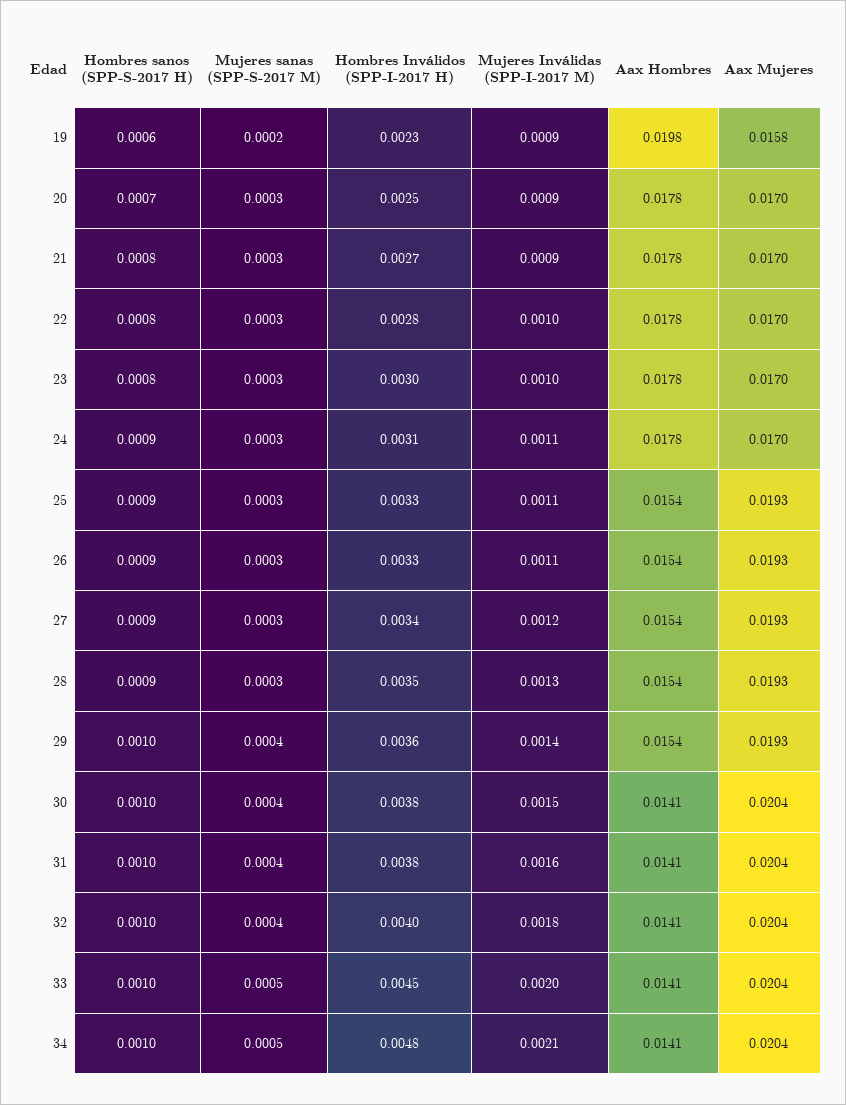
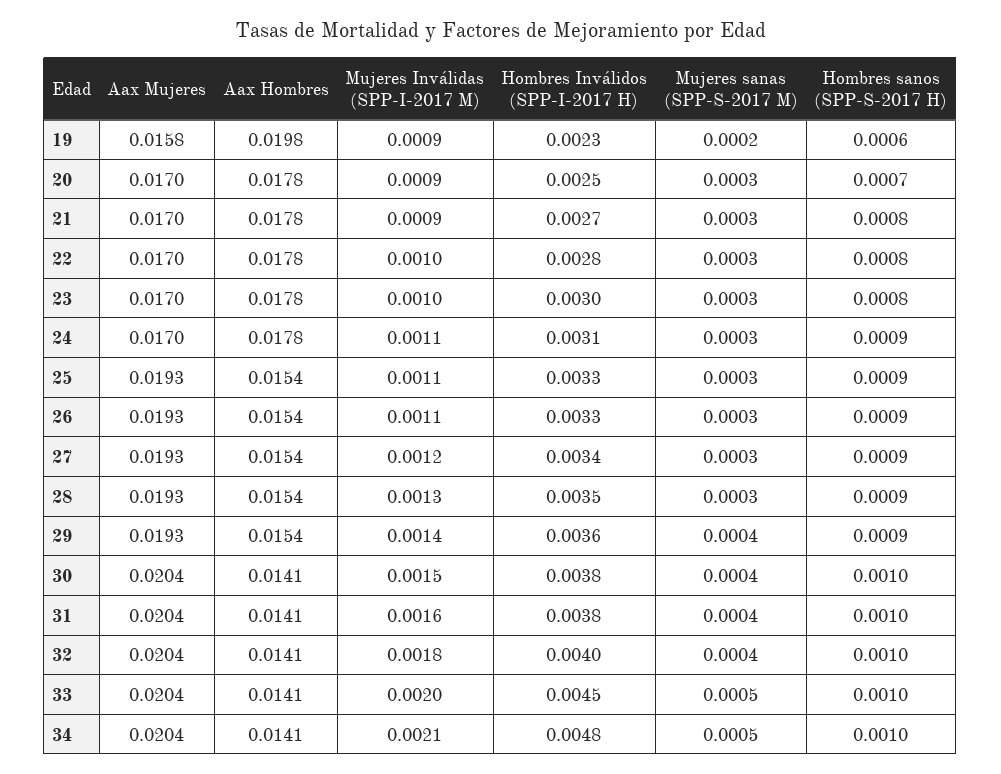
  {
    "Hombres sanos (SPP-S-2017 H)": {
      "19": 0.0006,
      "20": 0.0007,
      "21": 0.0008,
      "22": 0.0008,
      "23": 0.0008,
      "24": 0.0009,
      "25": 0.0009,
      "26": 0.0009,
      "27": 0.0009,
      "28": 0.0009,
-     "29": 0.001,
+     "29": 0.0009,
      "30": 0.001,
      "31": 0.001,
      "32": 0.001,
      "33": 0.001,
      "34": 0.001
    },
    "Mujeres sanas (SPP-S-2017 M)": {
      "19": 0.0002,
      "20": 0.0003,
      "21": 0.0003,
      "22": 0.0003,
      "23": 0.0003,
      "24": 0.0003,
      "25": 0.0003,
      "26": 0.0003,
      "27": 0.0003,
      "28": 0.0003,
      "29": 0.0004,
      "30": 0.0004,
      "31": 0.0004,
      "32": 0.0004,
      "33": 0.0005,
      "34": 0.0005
    },
    "Hombres Inválidos (SPP-I-2017 H)": {
      "19": 0.0023,
      "20": 0.0025,
      "21": 0.0027,
      "22": 0.0028,
      "23": 0.003,
      "24": 0.0031,
      "25": 0.0033,
      "26": 0.0033,
      "27": 0.0034,
      "28": 0.0035,
      "29": 0.0036,
      "30": 0.0038,
      "31": 0.0038,
      "32": 0.004,
      "33": 0.0045,
      "34": 0.0048
    },
    "Mujeres Inválidas (SPP-I-2017 M)": {
      "19": 0.0009,
      "20": 0.0009,
      "21": 0.0009,
      "22": 0.001,
      "23": 0.001,
      "24": 0.0011,
      "25": 0.0011,
      "26": 0.0011,
      "27": 0.0012,
      "28": 0.0013,
      "29": 0.0014,
      "30": 0.0015,
      "31": 0.0016,
      "32": 0.0018,
      "33": 0.002,
      "34": 0.0021
    },
    "Aax Hombres": {
      "19": 0.0198,
      "20": 0.0178,
      "21": 0.0178,
      "22": 0.0178,
      "23": 0.0178,
      "24": 0.0178,
      "25": 0.0154,
      "26": 0.0154,
      "27": 0.0154,
      "28": 0.0154,
      "29": 0.0154,
      "30": 0.0141,
      "31": 0.0141,
      "32": 0.0141,
      "33": 0.0141,
      "34": 0.0141
    },
    "Aax Mujeres": {
      "19": 0.0158,
      "20": 0.017,
      "21": 0.017,
      "22": 0.017,
      "23": 0.017,
      "24": 0.017,
      "25": 0.0193,
      "26": 0.0193,
      "27": 0.0193,
      "28": 0.0193,
      "29": 0.0193,
      "30": 0.0204,
      "31": 0.0204,
      "32": 0.0204,
      "33": 0.0204,
      "34": 0.0204
    }
  }

